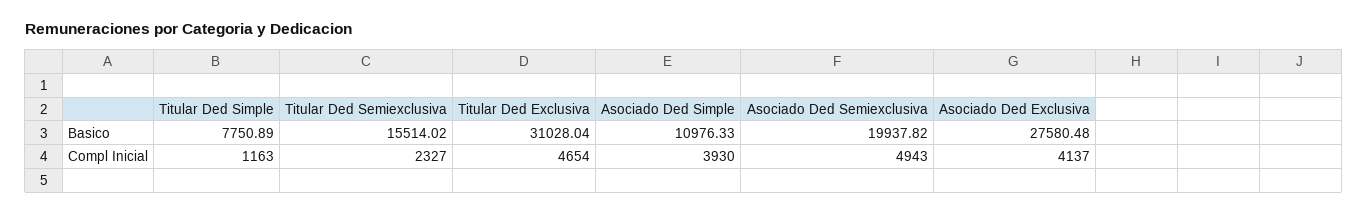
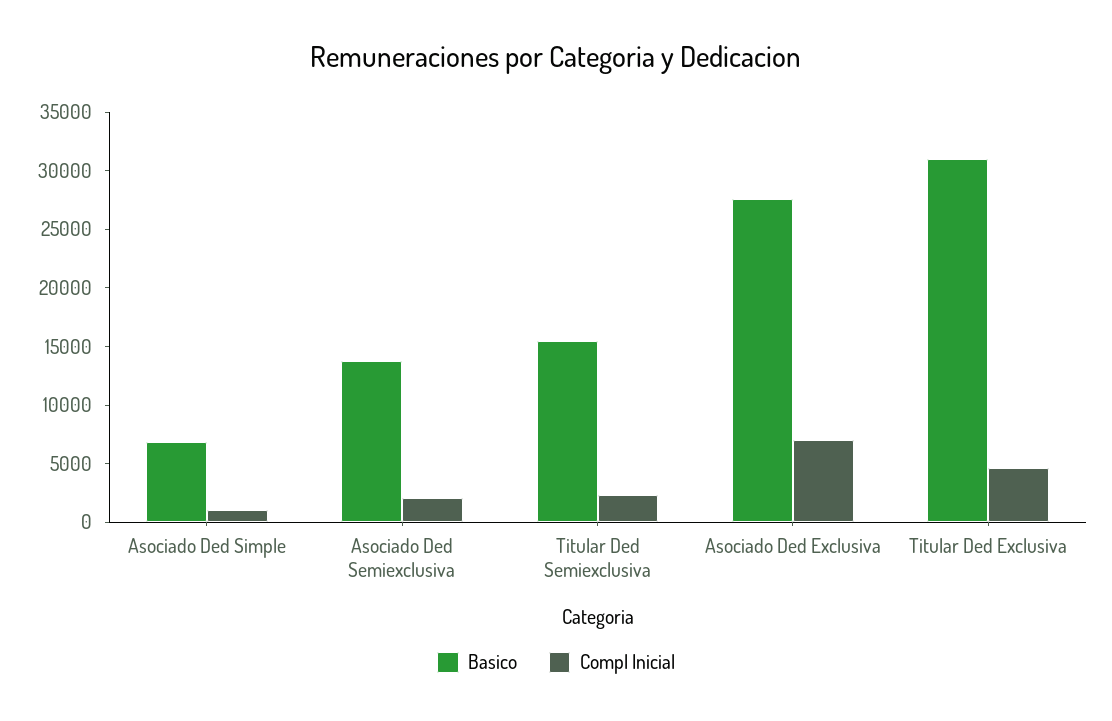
  {
    "Basico": {
-     "Titular Ded Simple": 7750.89,
      "Titular Ded Semiexclusiva": 15514.02,
      "Titular Ded Exclusiva": 31028.04,
-     "Asociado Ded Simple": 10976.33,
+     "Asociado Ded Simple": 7000,
-     "Asociado Ded Semiexclusiva": 19937.82,
+     "Asociado Ded Semiexclusiva": 14000,
      "Asociado Ded Exclusiva": 27580.48
    },
    "Compl Inicial": {
-     "Titular Ded Simple": 1163,
      "Titular Ded Semiexclusiva": 2327,
      "Titular Ded Exclusiva": 4654,
-     "Asociado Ded Simple": 3930,
+     "Asociado Ded Simple": 1000,
-     "Asociado Ded Semiexclusiva": 4943,
+     "Asociado Ded Semiexclusiva": 2000,
-     "Asociado Ded Exclusiva": 4137
+     "Asociado Ded Exclusiva": 7000
    }
  }

